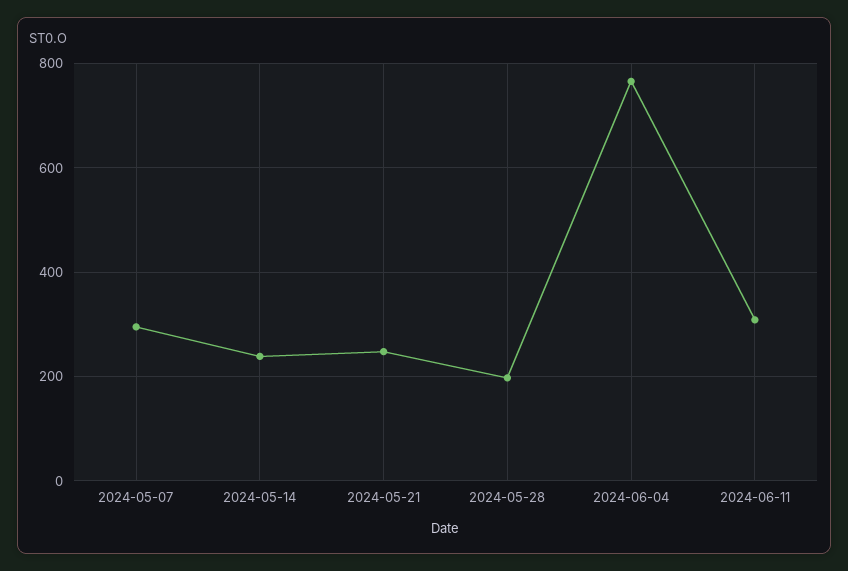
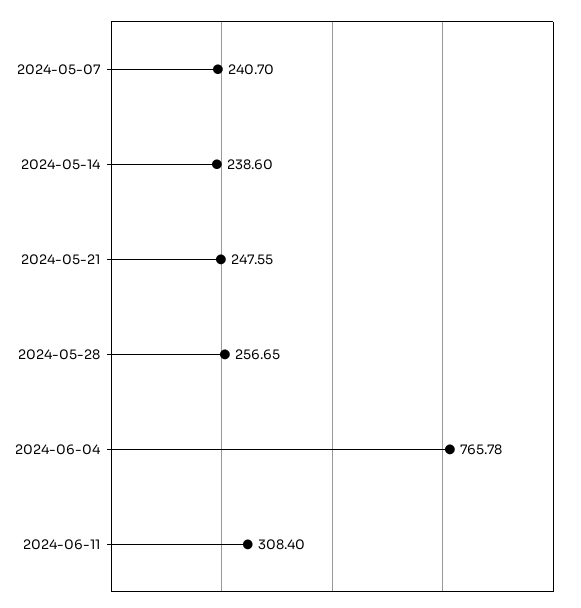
  {
-   "2024-05-07": 300,
+   "2024-05-07": 240.7,
    "2024-05-14": 238.6,
    "2024-05-21": 247.55,
-   "2024-05-28": 200,
+   "2024-05-28": 256.65,
    "2024-06-04": 765.78,
    "2024-06-11": 308.4
  }

